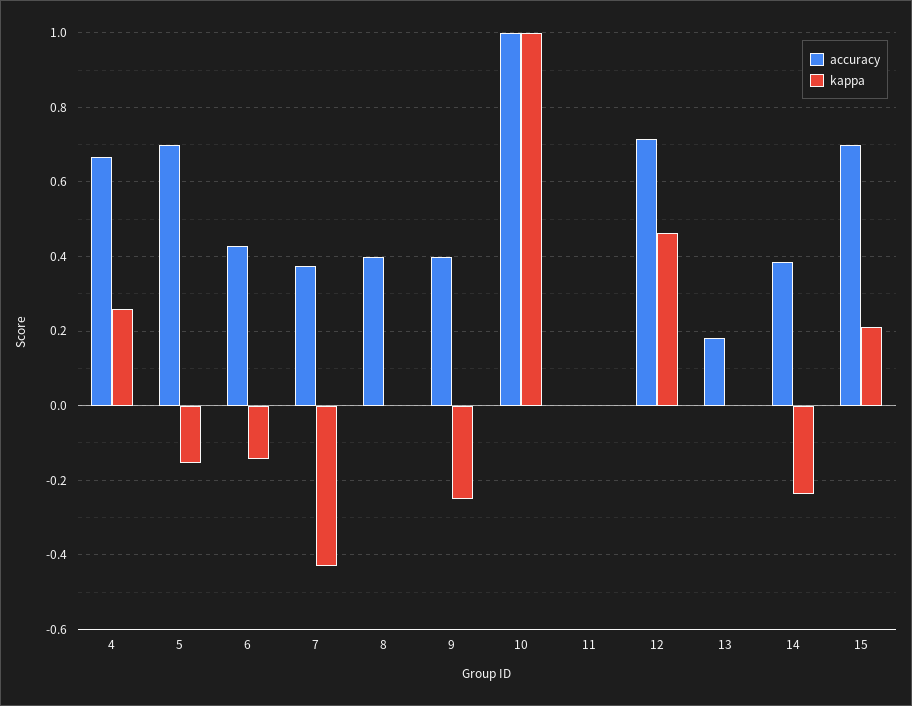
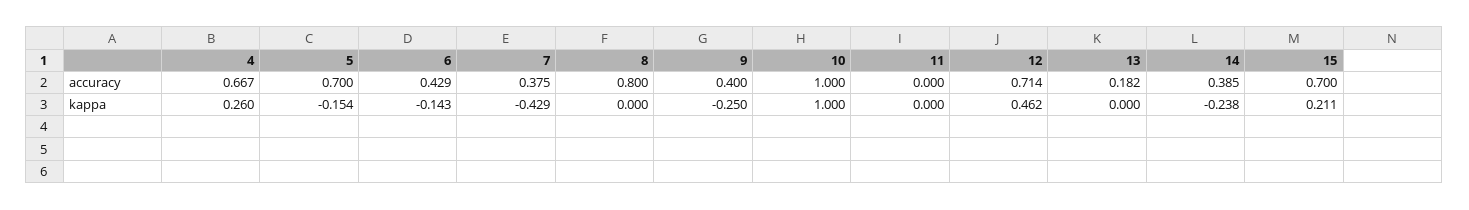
  {
    "accuracy": {
      "4": 0.667,
      "5": 0.7,
      "6": 0.429,
      "7": 0.375,
-     "8": 0.4,
+     "8": 0.8,
      "9": 0.4,
      "10": 1,
      "11": 0,
      "12": 0.714,
      "13": 0.182,
      "14": 0.385,
      "15": 0.7
    },
    "kappa": {
      "4": 0.26,
      "5": -0.154,
      "6": -0.143,
      "7": -0.429,
      "8": 0,
      "9": -0.25,
      "10": 1,
      "11": 0,
      "12": 0.462,
      "13": 0,
      "14": -0.238,
      "15": 0.211
    }
  }

